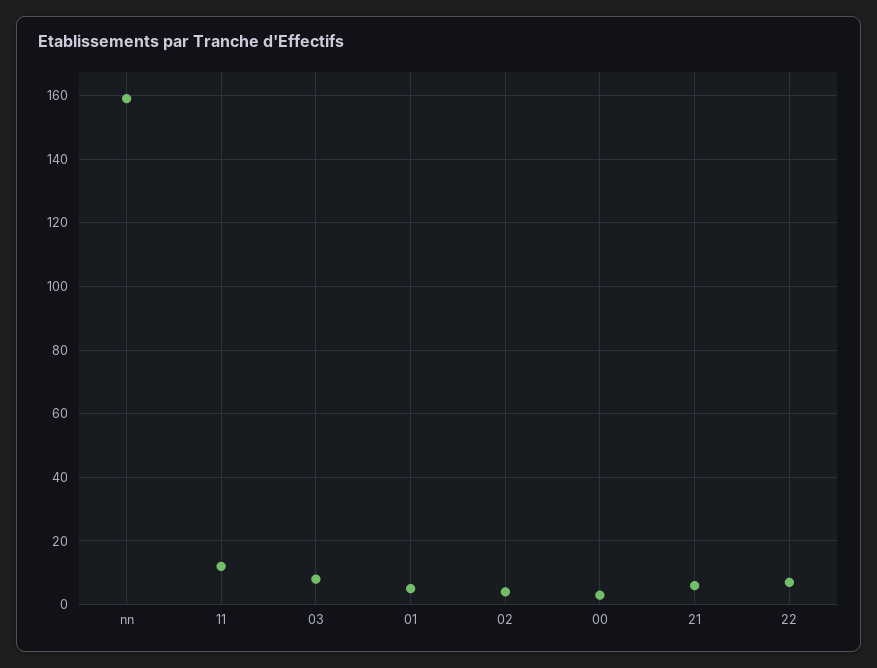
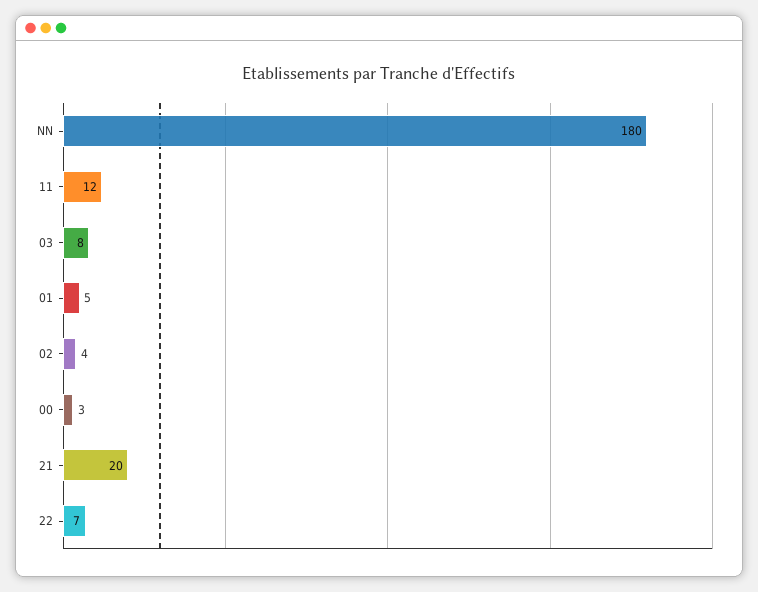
  {
-   "nn": 160,
+   "nn": 180,
    "11": 12,
    "03": 8,
    "01": 5,
    "02": 4,
    "00": 3,
-   "21": 5,
+   "21": 20,
    "22": 7
  }

